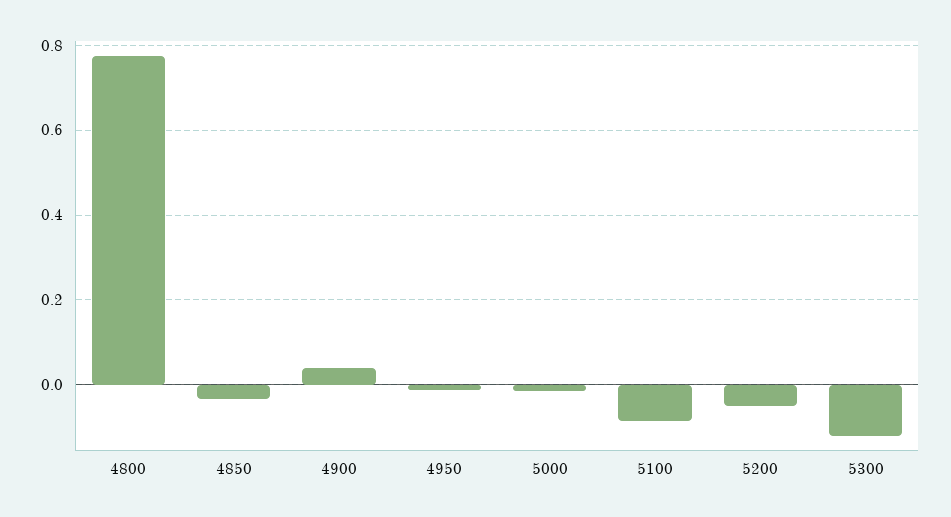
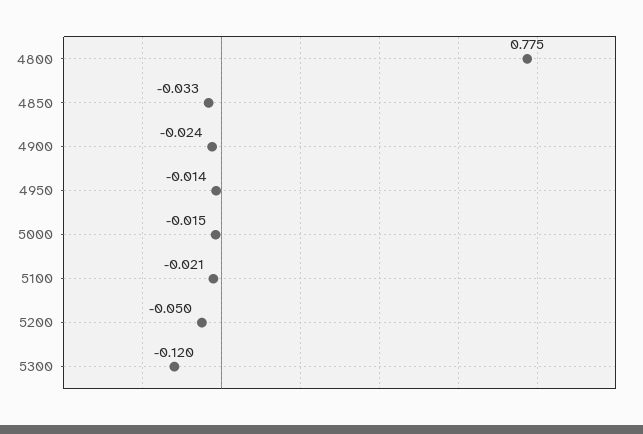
  {
    "4800": 0.775,
    "4850": -0.033,
-   "4900": 0.04,
+   "4900": -0.024,
    "4950": -0.014,
    "5000": -0.015,
-   "5100": -0.08,
+   "5100": -0.021,
    "5200": -0.05,
    "5300": -0.12
  }

